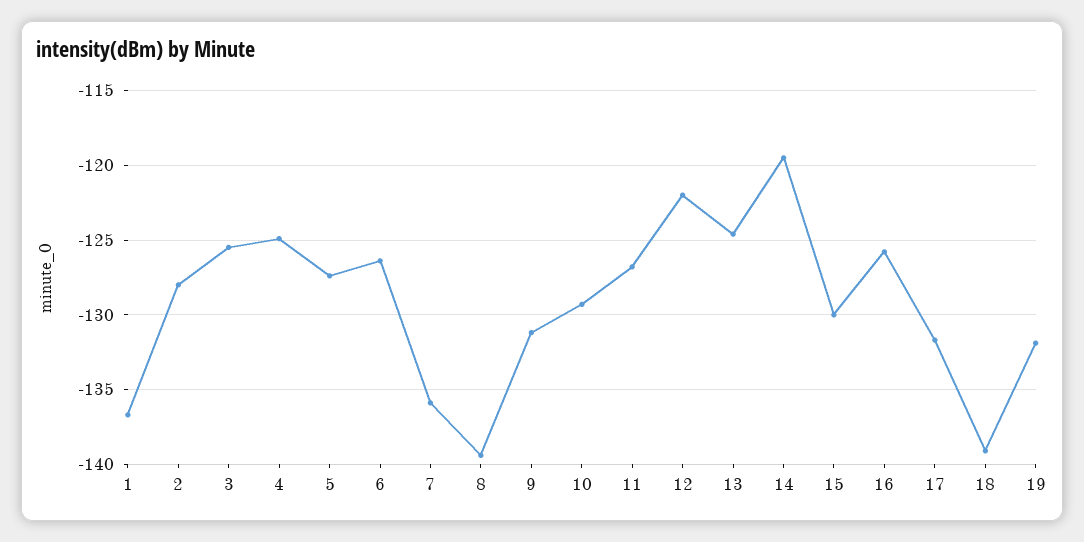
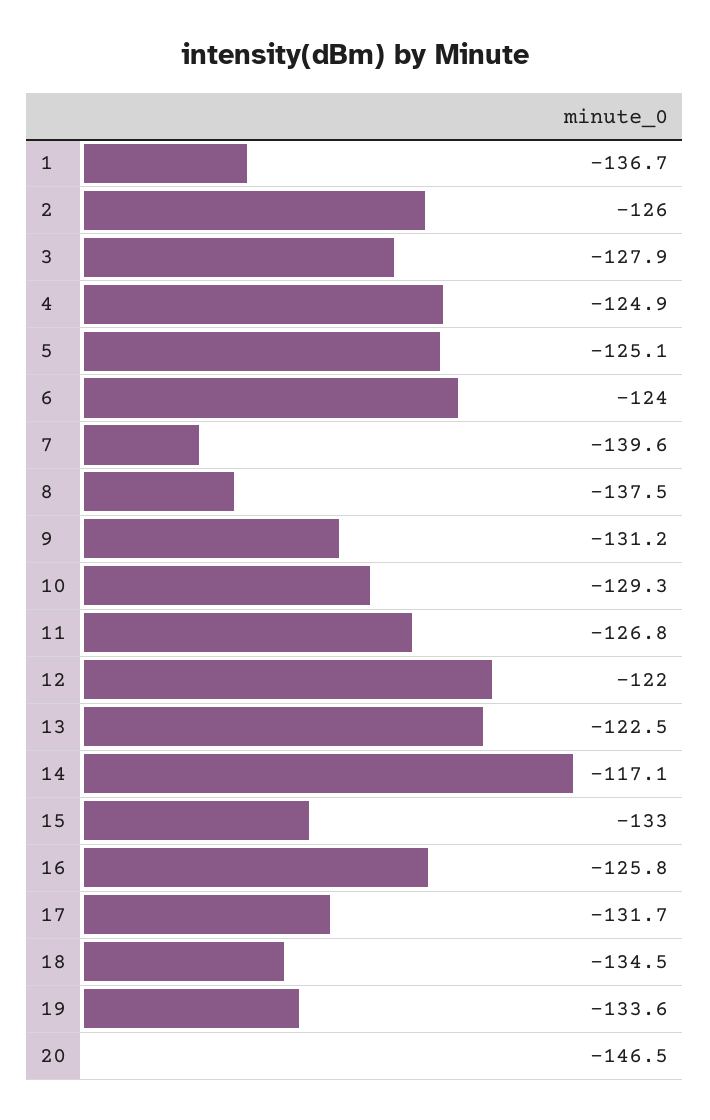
  {
    "1": -136.7,
-   "2": -128,
+   "2": -126,
-   "3": -125.5,
+   "3": -127.9,
    "4": -124.9,
-   "5": -127.5,
+   "5": -125.1,
-   "6": -126.5,
+   "6": -124,
-   "7": -136,
+   "7": -139.6,
-   "8": -139.5,
+   "8": -137.5,
    "9": -131.2,
    "10": -129.3,
    "11": -126.8,
    "12": -122,
-   "13": -124.5,
+   "13": -122.5,
-   "14": -119.5,
+   "14": -117.1,
-   "15": -130,
+   "15": -133,
    "16": -125.8,
    "17": -131.7,
-   "18": -139,
+   "18": -134.5,
-   "19": -132
+   "19": -133.6,
+   "20": -146.5
  }

